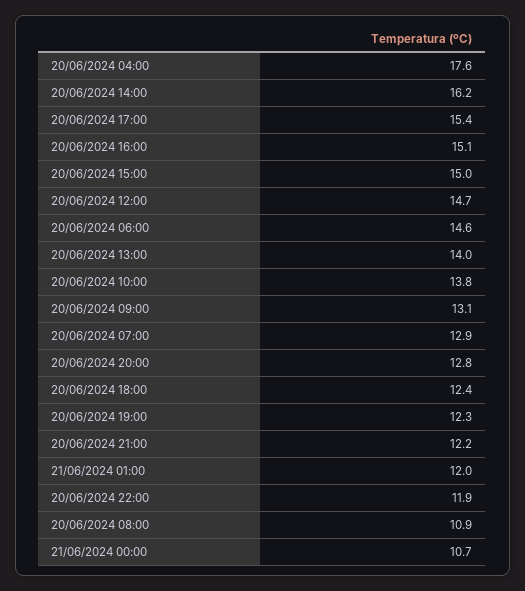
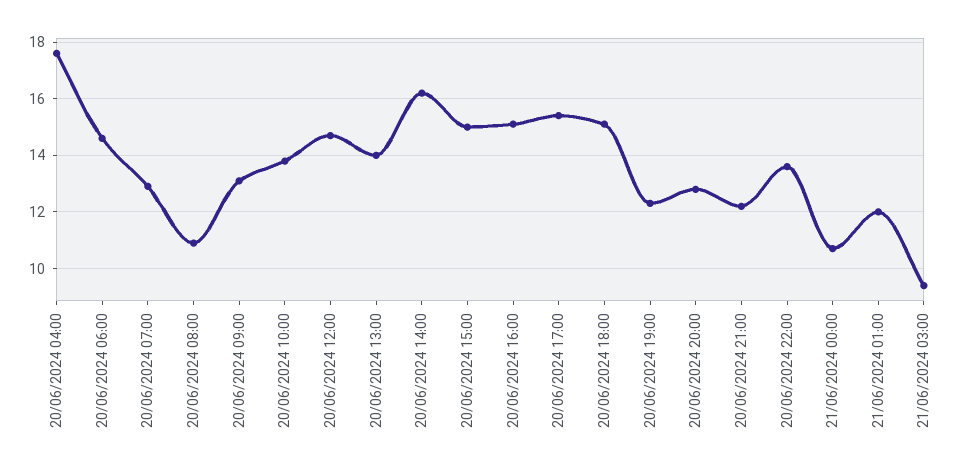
  {
    "20/06/2024 04:00": 17.6,
    "20/06/2024 14:00": 16.2,
    "20/06/2024 17:00": 15.4,
    "20/06/2024 16:00": 15.1,
    "20/06/2024 15:00": 15,
    "20/06/2024 12:00": 14.7,
    "20/06/2024 06:00": 14.6,
    "20/06/2024 13:00": 14,
    "20/06/2024 10:00": 13.8,
    "20/06/2024 09:00": 13.1,
    "20/06/2024 07:00": 12.9,
    "20/06/2024 20:00": 12.8,
-   "20/06/2024 18:00": 12.4,
+   "20/06/2024 18:00": 15,
    "20/06/2024 19:00": 12.3,
    "20/06/2024 21:00": 12.2,
    "21/06/2024 01:00": 12,
-   "20/06/2024 22:00": 11.9,
+   "20/06/2024 22:00": 13.5,
    "20/06/2024 08:00": 10.9,
-   "21/06/2024 00:00": 10.7
+   "21/06/2024 00:00": 10.7,
+   "21/06/2024 03:00": 9.5
  }

